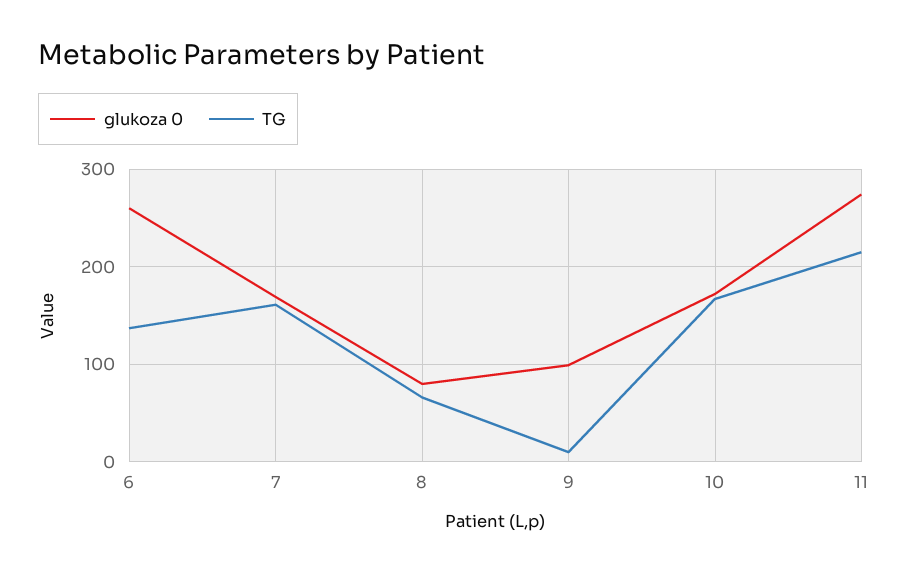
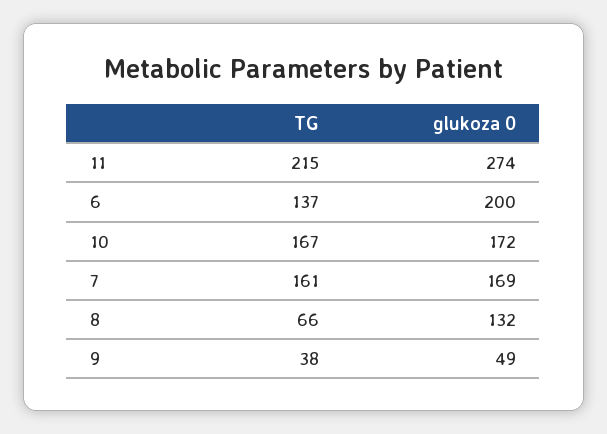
  {
    "glukoza 0": {
-     "6": 260,
+     "6": 200,
      "7": 169,
-     "8": 80,
+     "8": 132,
-     "9": 100,
+     "9": 49,
      "10": 172,
      "11": 274
    },
    "TG": {
      "6": 137,
      "7": 161,
      "8": 66,
-     "9": 10,
+     "9": 38,
      "10": 167,
      "11": 215
    }
  }

